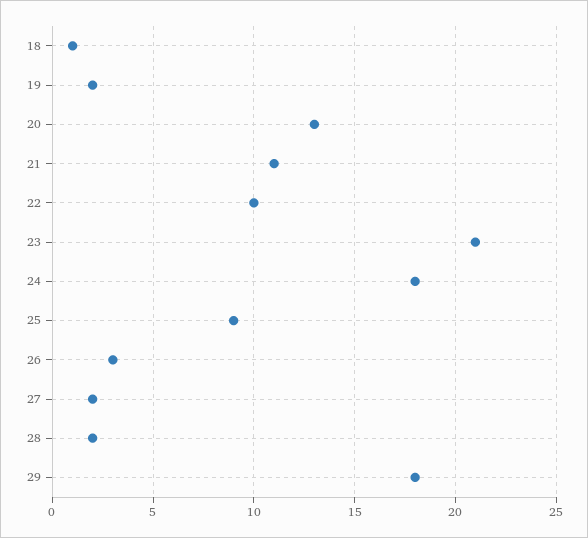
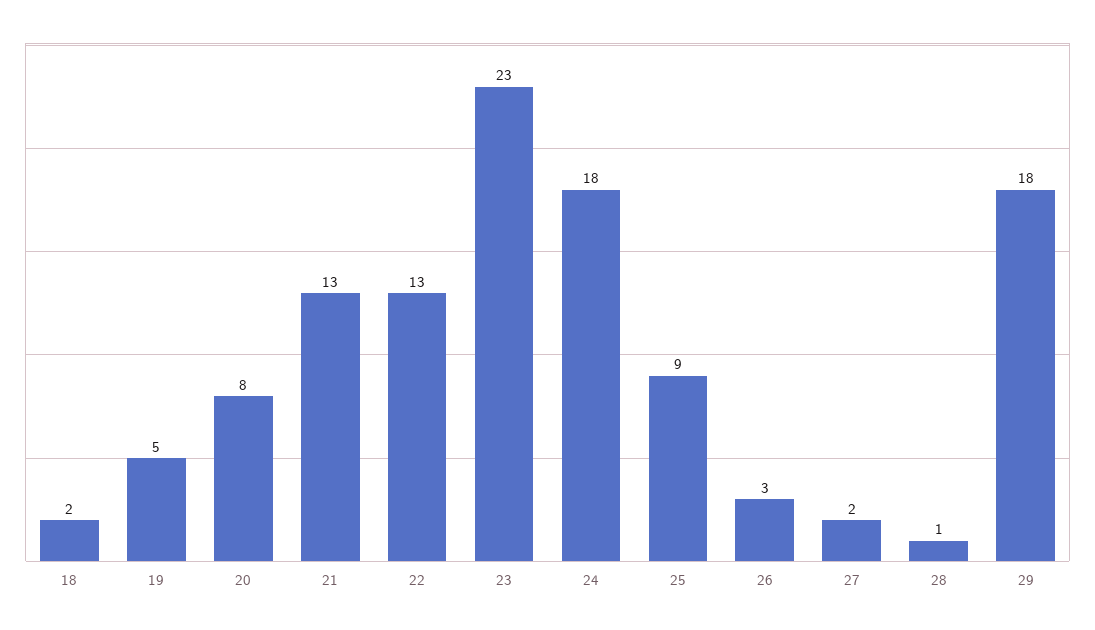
  {
-   "18": 1,
+   "18": 2,
-   "19": 2,
+   "19": 5,
-   "20": 13,
+   "20": 8,
-   "21": 11,
+   "21": 13,
-   "22": 10,
+   "22": 13,
-   "23": 21,
+   "23": 23,
    "24": 18,
    "25": 9,
    "26": 3,
    "27": 2,
-   "28": 2,
+   "28": 1,
    "29": 18
  }

